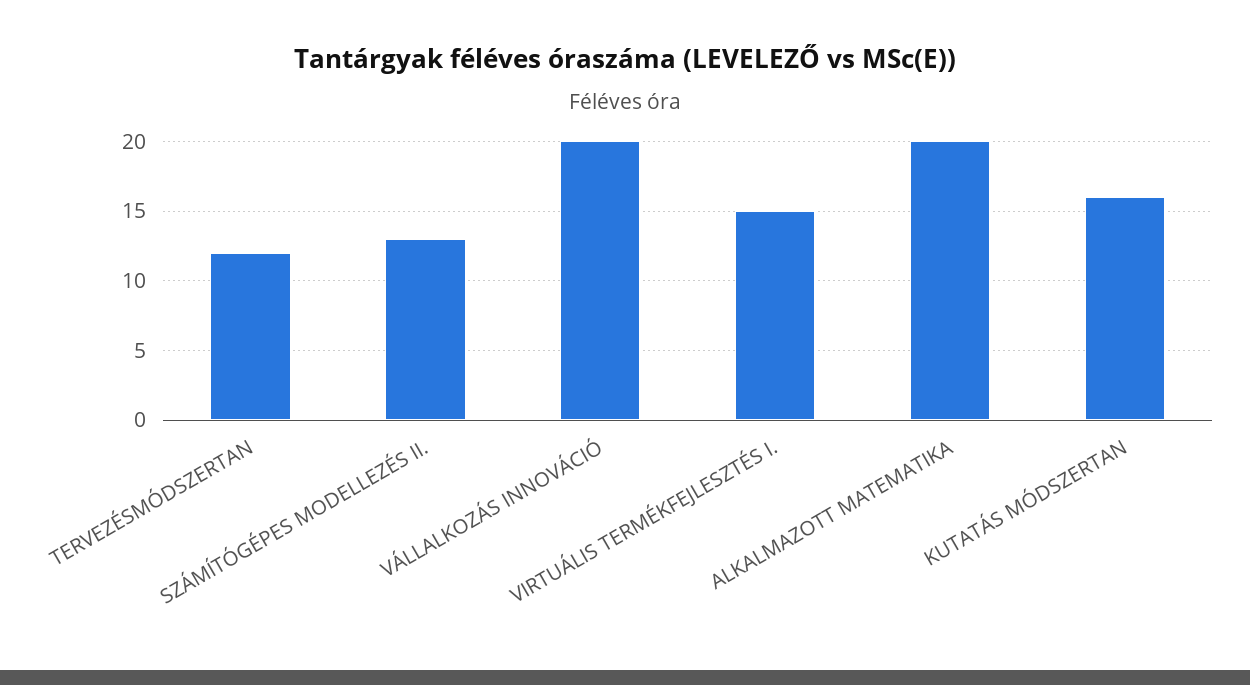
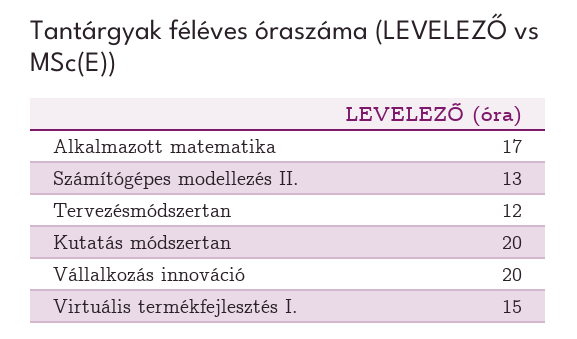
  {
    "TERVEZÉSMÓDSZERTAN": 12,
    "SZÁMÍTÓGÉPES MODELLEZÉS II.": 13,
    "VÁLLALKOZÁS INNOVÁCIÓ": 20,
    "VIRTUÁLIS TERMÉKFEJLESZTÉS I.": 15,
-   "ALKALMAZOTT MATEMATIKA": 20,
+   "ALKALMAZOTT MATEMATIKA": 17,
-   "KUTATÁS MÓDSZERTAN": 16
+   "KUTATÁS MÓDSZERTAN": 20
  }

